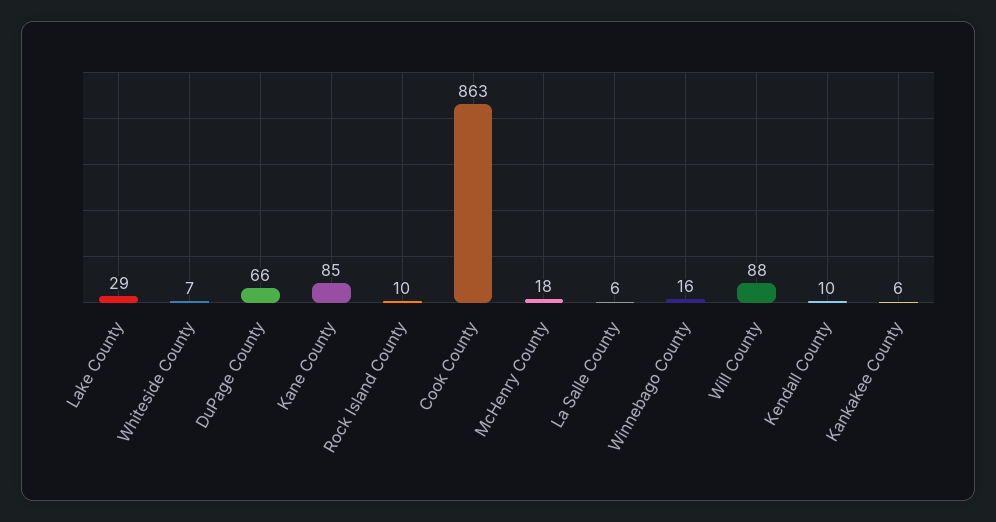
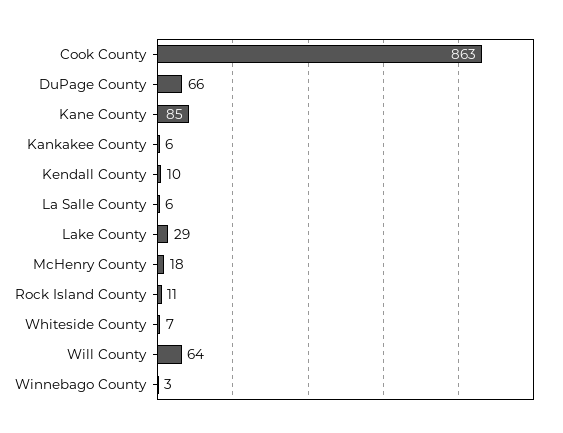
  {
    "Lake County": 29,
    "Whiteside County": 7,
    "DuPage County": 66,
    "Kane County": 85,
-   "Rock Island County": 10,
+   "Rock Island County": 11,
    "Cook County": 863,
    "McHenry County": 18,
    "La Salle County": 6,
-   "Winnebago County": 16,
+   "Winnebago County": 3,
-   "Will County": 88,
+   "Will County": 64,
    "Kendall County": 10,
    "Kankakee County": 6
  }

